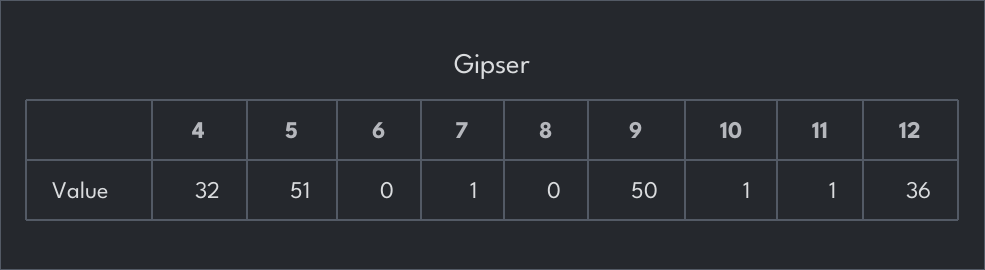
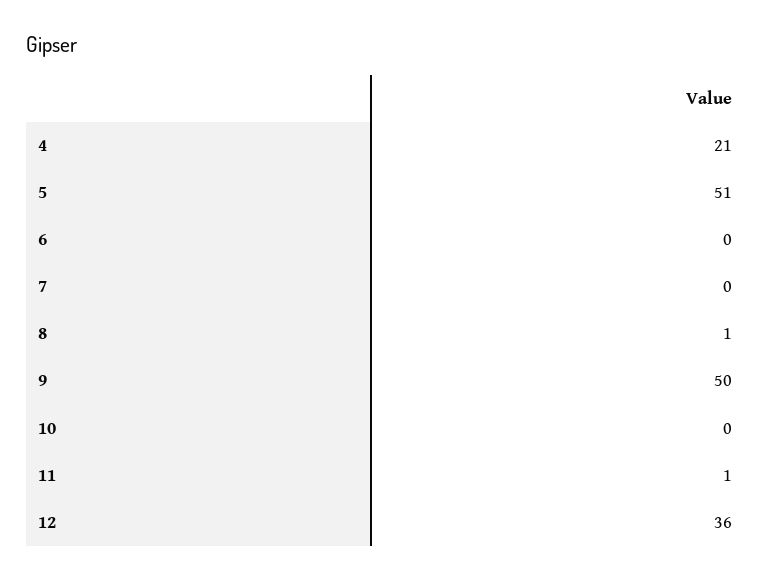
  {
-   "4": 32,
+   "4": 21,
    "5": 51,
    "6": 0,
-   "7": 1,
+   "7": 0,
-   "8": 0,
+   "8": 1,
    "9": 50,
-   "10": 1,
+   "10": 0,
    "11": 1,
    "12": 36
  }

